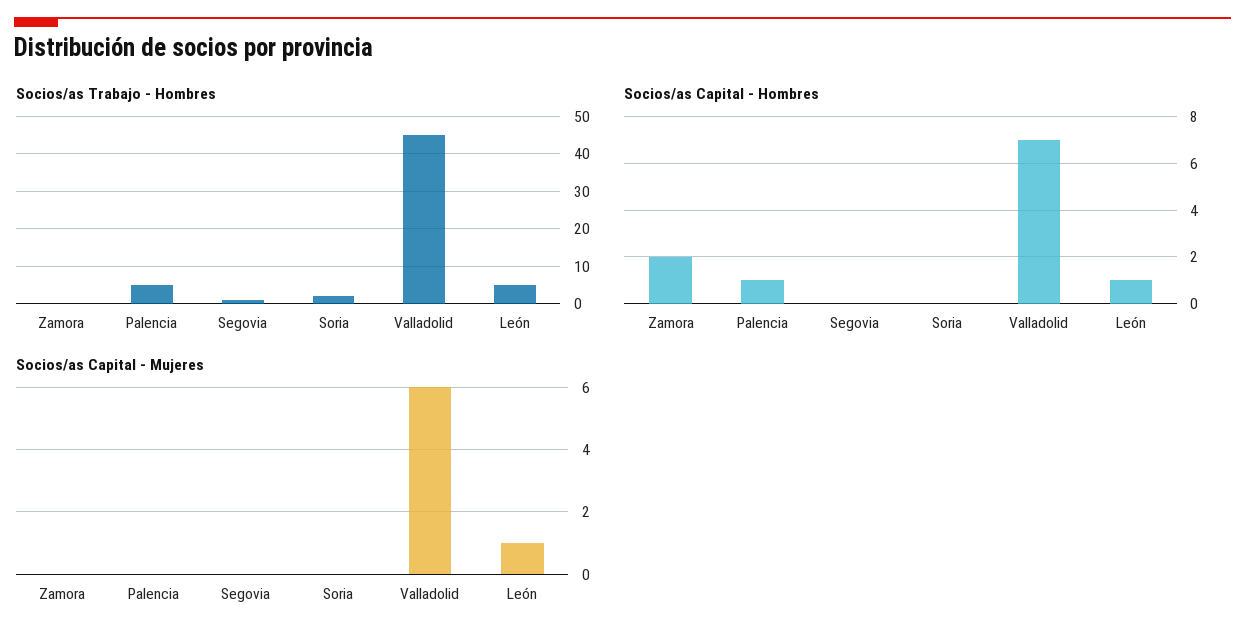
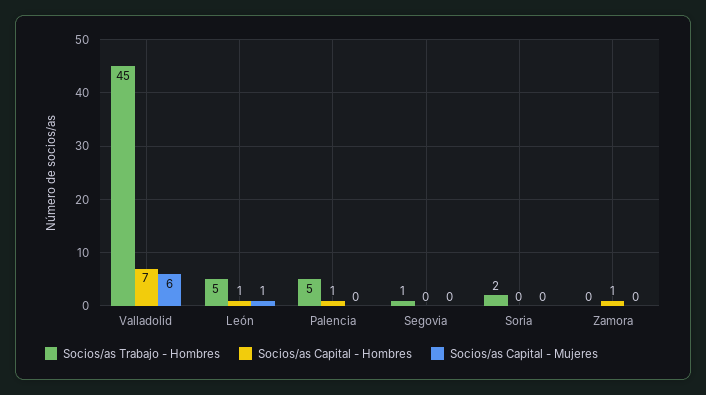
  {
    "Socios/as Trabajo - Hombres": {
      "Zamora": 0,
      "Palencia": 5,
      "Segovia": 1,
      "Soria": 2,
      "Valladolid": 45,
      "León": 5
    },
    "Socios/as Capital - Hombres": {
-     "Zamora": 2,
+     "Zamora": 1,
      "Palencia": 1,
      "Segovia": 0,
      "Soria": 0,
      "Valladolid": 7,
      "León": 1
    },
    "Socios/as Capital - Mujeres": {
      "Zamora": 0,
      "Palencia": 0,
      "Segovia": 0,
      "Soria": 0,
      "Valladolid": 6,
      "León": 1
    }
  }

